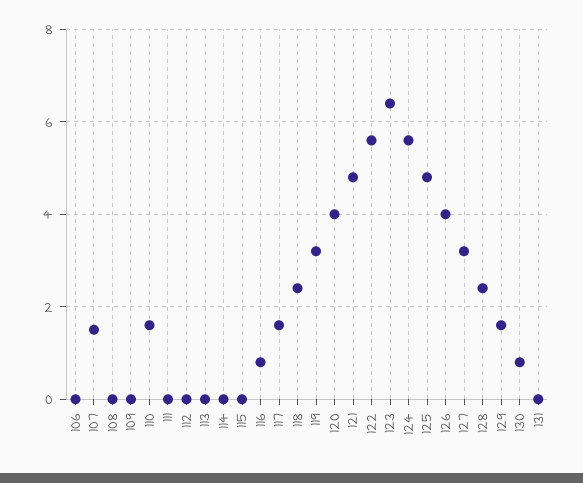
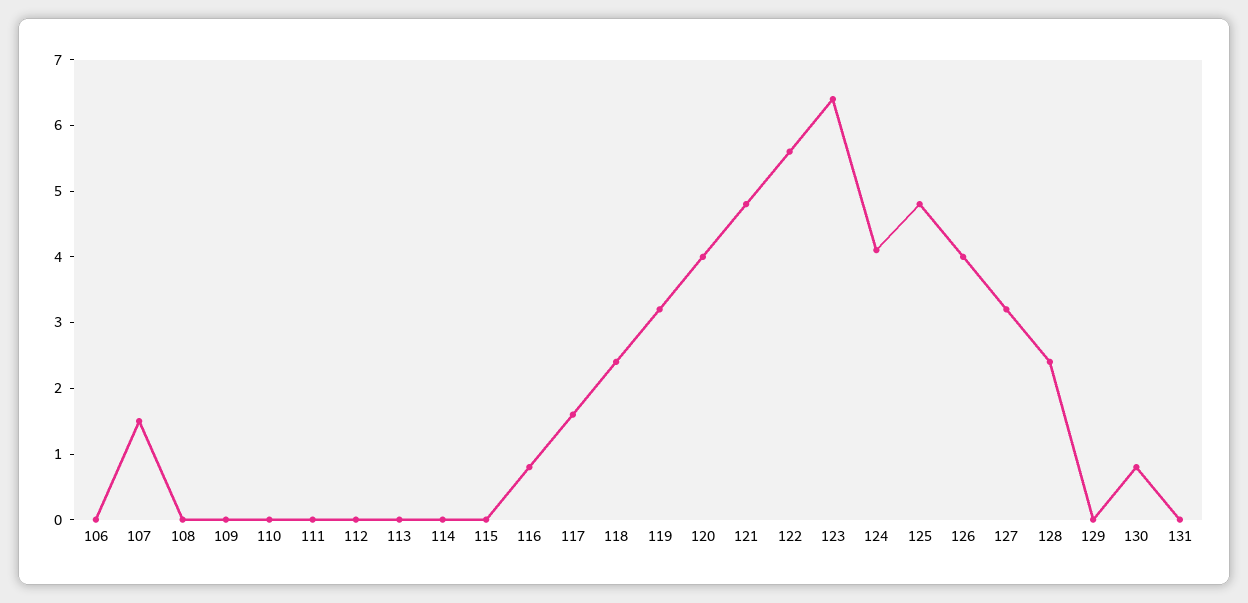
  {
    "106": 0,
    "107": 1.5,
    "108": 0,
    "109": 0,
-   "110": 1.5,
+   "110": 0,
    "111": 0,
    "112": 0,
    "113": 0,
    "114": 0,
    "115": 0,
    "116": 1,
    "117": 1.5,
    "118": 2.5,
    "119": 3,
    "120": 4,
    "121": 5,
    "122": 5.5,
    "123": 6.5,
-   "124": 5.5,
+   "124": 4,
    "125": 5,
    "126": 4,
    "127": 3,
    "128": 2.5,
-   "129": 1.5,
+   "129": 0,
    "130": 1,
    "131": 0
  }

